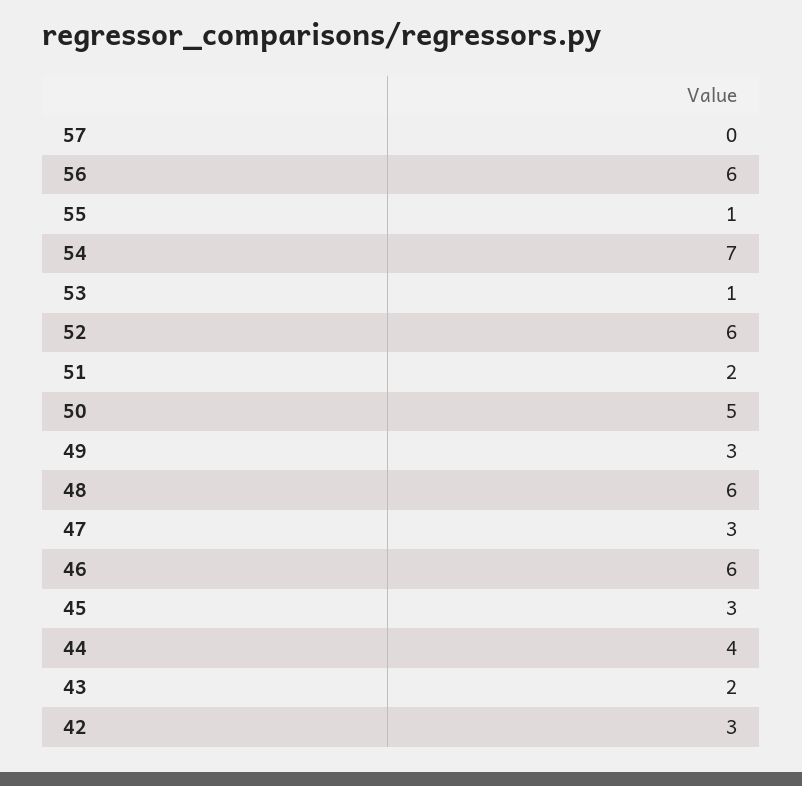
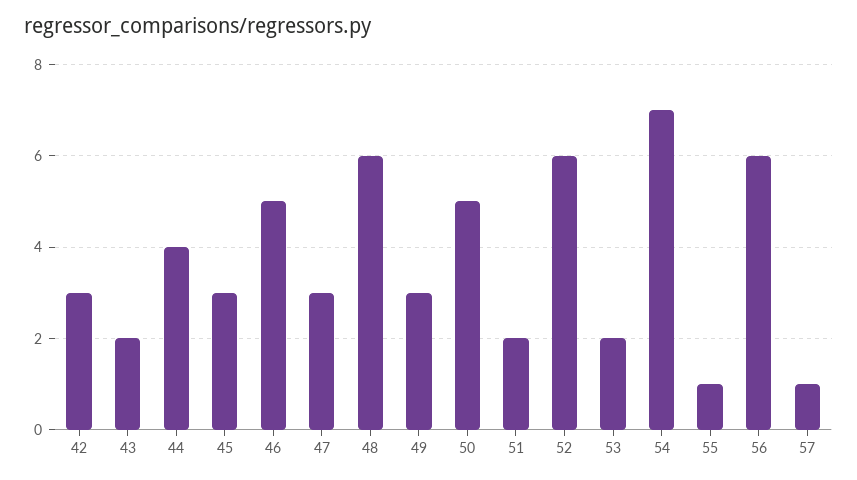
  {
-   "57": 0,
+   "57": 1,
    "56": 6,
    "55": 1,
    "54": 7,
-   "53": 1,
+   "53": 2,
    "52": 6,
    "51": 2,
    "50": 5,
    "49": 3,
    "48": 6,
    "47": 3,
-   "46": 6,
+   "46": 5,
    "45": 3,
    "44": 4,
    "43": 2,
    "42": 3
  }

